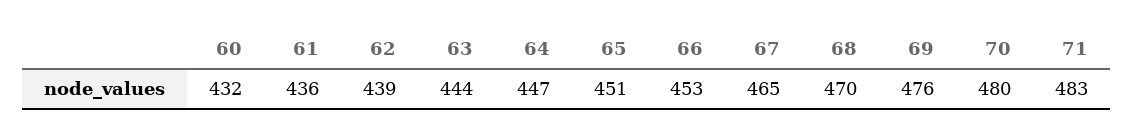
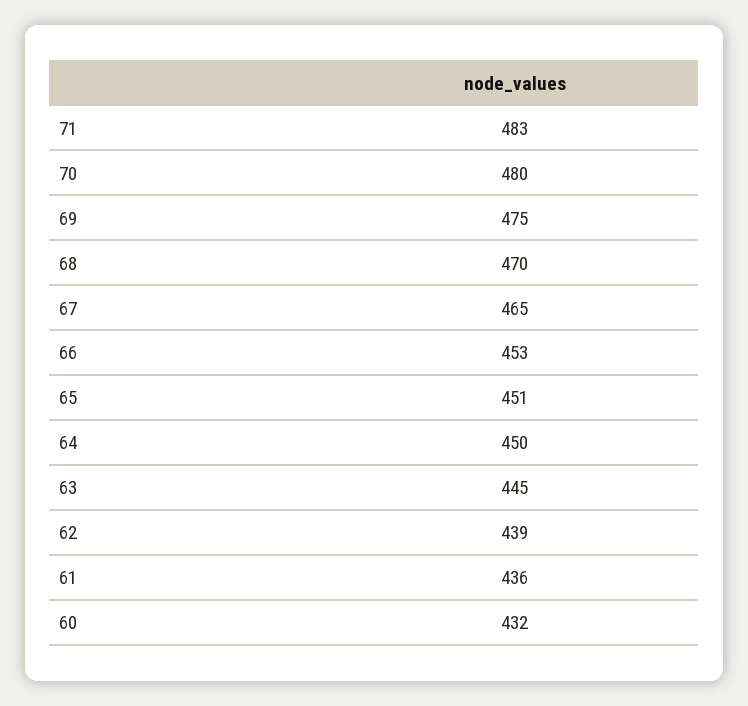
  {
    "60": 432,
    "61": 436,
    "62": 439,
-   "63": 444,
+   "63": 445,
-   "64": 447,
+   "64": 450,
    "65": 451,
    "66": 453,
    "67": 465,
    "68": 470,
-   "69": 476,
+   "69": 475,
    "70": 480,
    "71": 483
  }

